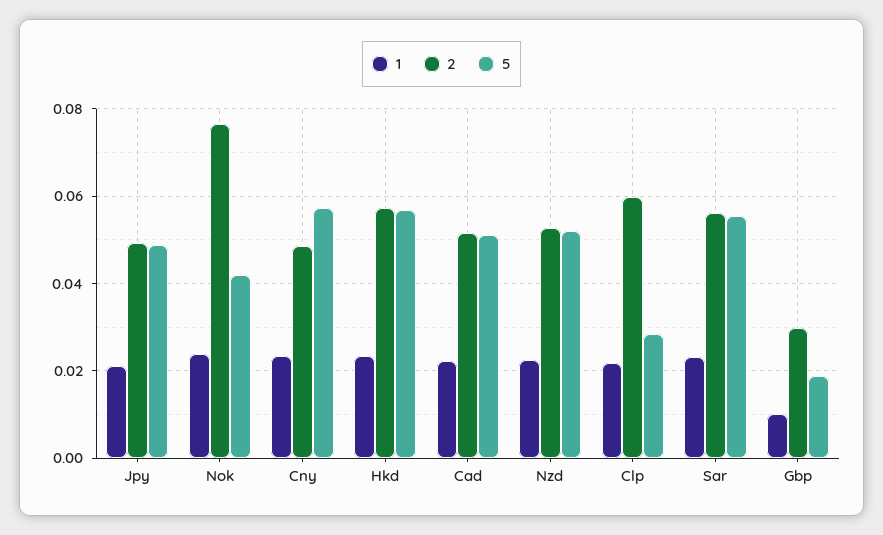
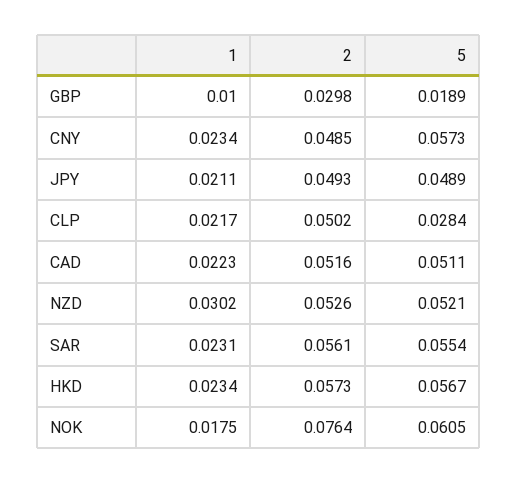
  {
    "1": {
      "Jpy": 0.0211,
-     "Nok": 0.024,
+     "Nok": 0.0175,
      "Cny": 0.0234,
      "Hkd": 0.0234,
      "Cad": 0.0223,
-     "Nzd": 0.022,
+     "Nzd": 0.0302,
      "Clp": 0.0217,
      "Sar": 0.0231,
      "Gbp": 0.01
    },
    "2": {
      "Jpy": 0.0493,
      "Nok": 0.0764,
      "Cny": 0.0485,
      "Hkd": 0.0573,
      "Cad": 0.0516,
      "Nzd": 0.0526,
-     "Clp": 0.06,
+     "Clp": 0.0502,
      "Sar": 0.0561,
      "Gbp": 0.0298
    },
    "5": {
      "Jpy": 0.0489,
-     "Nok": 0.042,
+     "Nok": 0.0605,
      "Cny": 0.0573,
      "Hkd": 0.0567,
      "Cad": 0.0511,
      "Nzd": 0.0521,
      "Clp": 0.0284,
      "Sar": 0.0554,
      "Gbp": 0.0189
    }
  }

